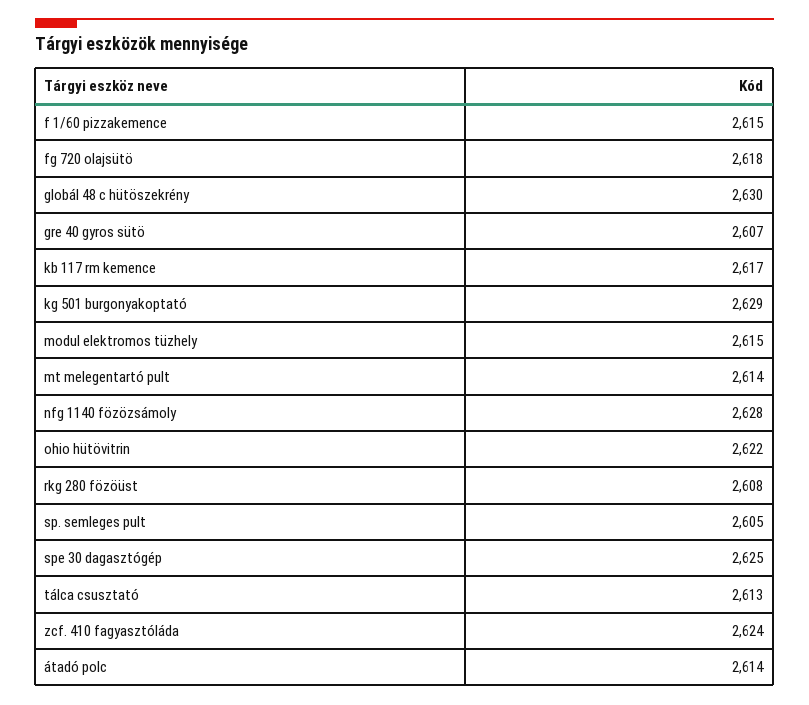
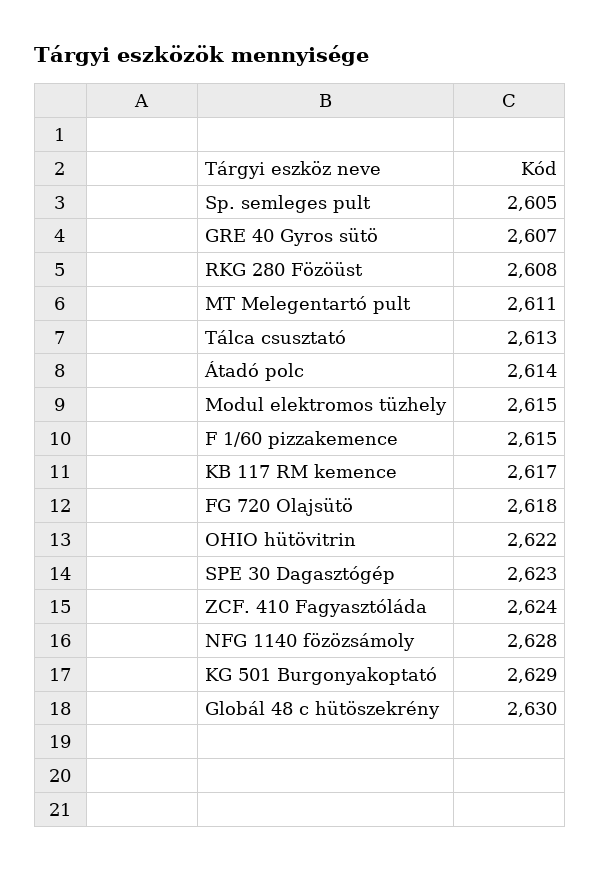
  {
    "f 1/60 pizzakemence": 2615,
    "fg 720 olajsütö": 2618,
    "globál 48 c hütöszekrény": 2630,
    "gre 40 gyros sütö": 2607,
    "kb 117 rm kemence": 2617,
    "kg 501 burgonyakoptató": 2629,
    "modul elektromos tüzhely": 2615,
-   "mt melegentartó pult": 2614,
+   "mt melegentartó pult": 2611,
    "nfg 1140 fözözsámoly": 2628,
    "ohio hütövitrin": 2622,
    "rkg 280 fözöüst": 2608,
    "sp. semleges pult": 2605,
-   "spe 30 dagasztógép": 2625,
+   "spe 30 dagasztógép": 2623,
    "tálca csusztató": 2613,
    "zcf. 410 fagyasztóláda": 2624,
    "átadó polc": 2614
  }

